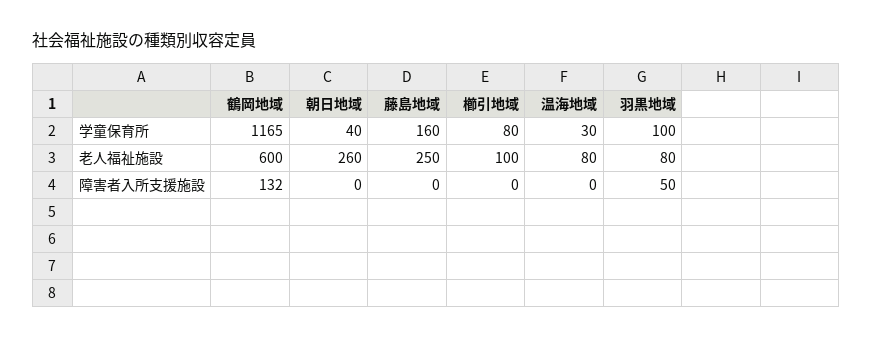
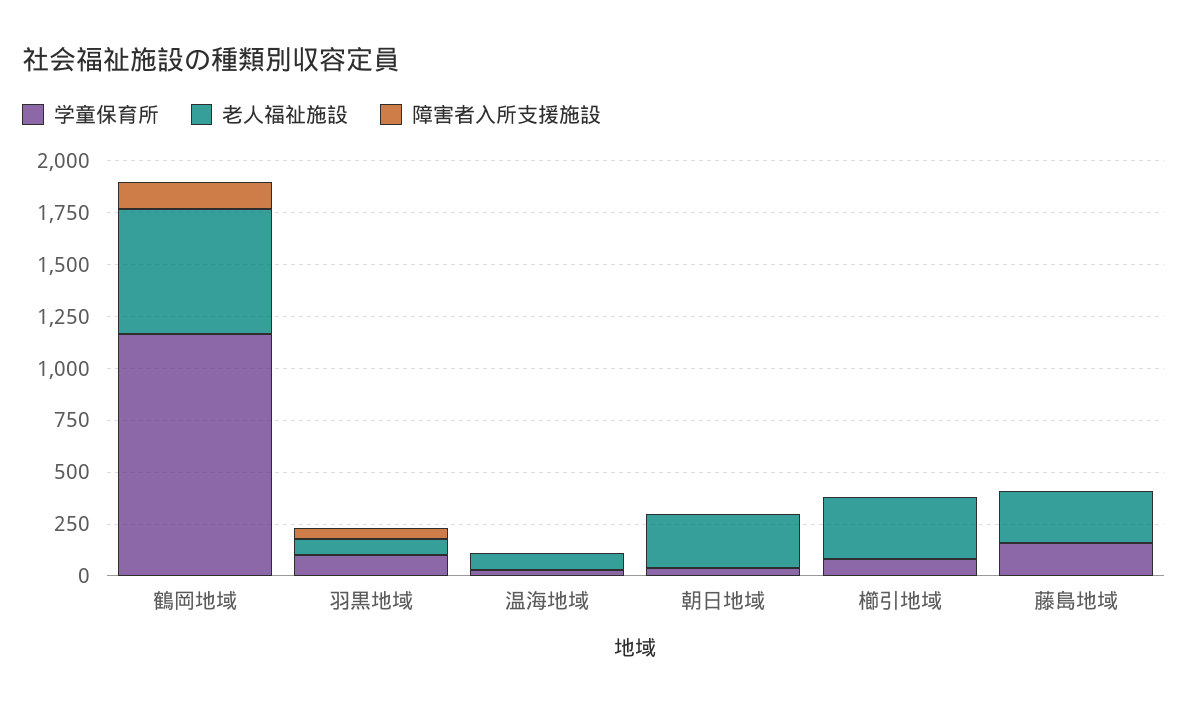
  {
    "学童保育所": {
      "鶴岡地域": 1165,
      "朝日地域": 40,
      "藤島地域": 160,
      "櫛引地域": 80,
      "温海地域": 30,
      "羽黒地域": 100
    },
    "老人福祉施設": {
      "鶴岡地域": 600,
      "朝日地域": 260,
      "藤島地域": 250,
-     "櫛引地域": 100,
+     "櫛引地域": 300,
      "温海地域": 80,
      "羽黒地域": 80
    },
    "障害者入所支援施設": {
      "鶴岡地域": 132,
      "朝日地域": 0,
      "藤島地域": 0,
      "櫛引地域": 0,
      "温海地域": 0,
      "羽黒地域": 50
    }
  }

